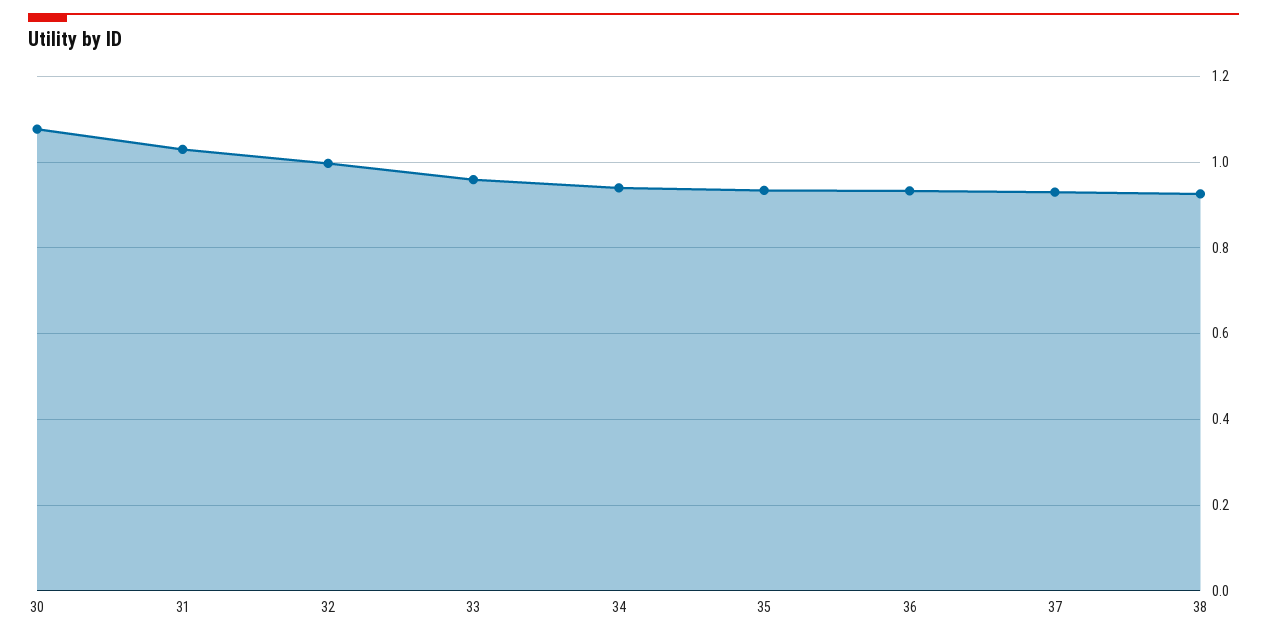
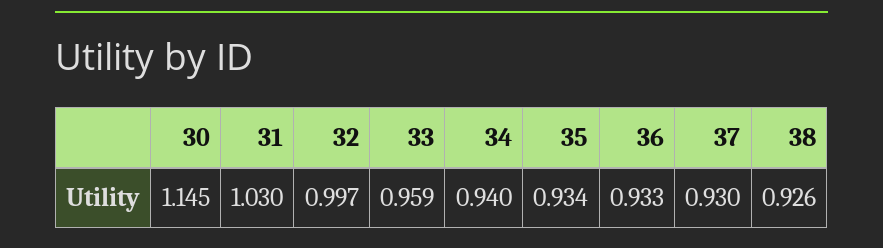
  {
-   "30": 1.08,
+   "30": 1.145,
    "31": 1.03,
    "32": 0.997,
    "33": 0.959,
    "34": 0.94,
    "35": 0.934,
    "36": 0.933,
    "37": 0.93,
    "38": 0.926
  }

